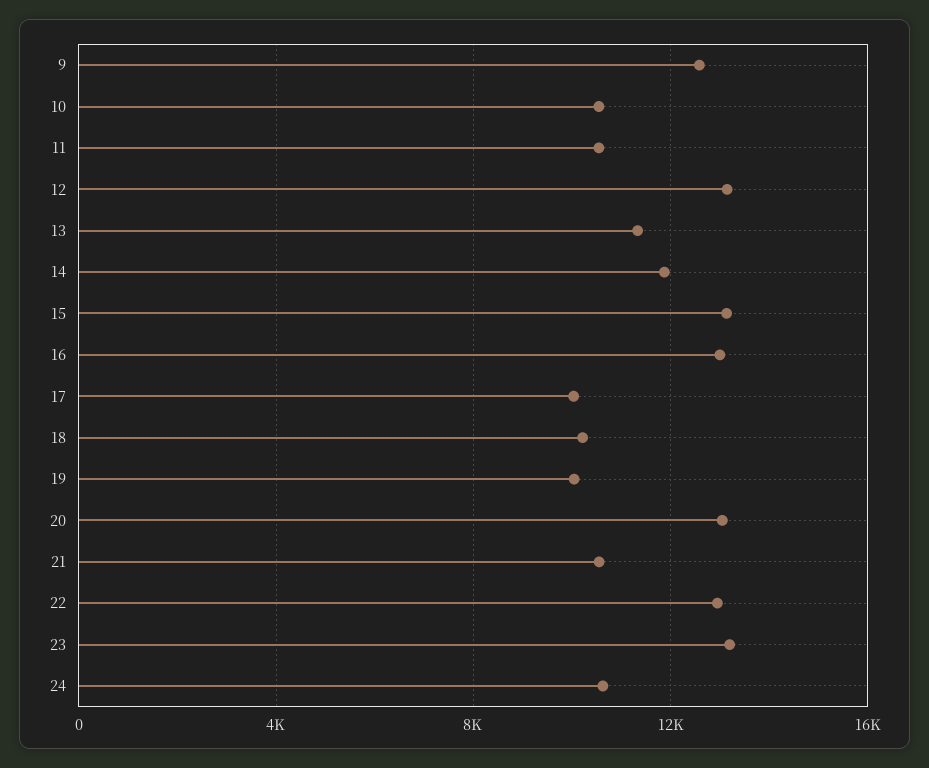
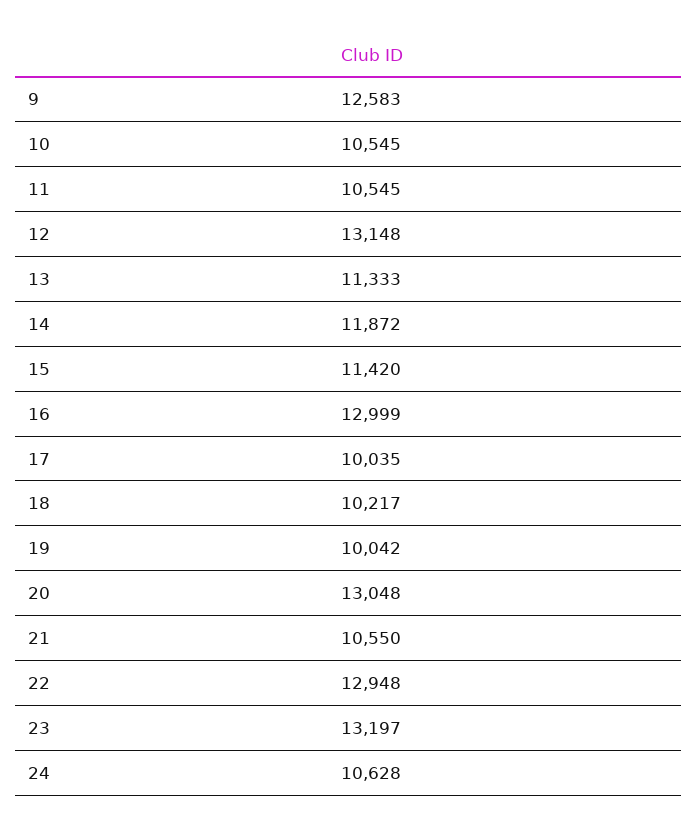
  {
    "9": 12583,
    "10": 10545,
    "11": 10545,
    "12": 13148,
    "13": 11333,
    "14": 11872,
-   "15": 13000,
+   "15": 11420,
    "16": 12999,
    "17": 10035,
    "18": 10217,
    "19": 10042,
    "20": 13048,
    "21": 10550,
    "22": 12948,
    "23": 13197,
    "24": 10628
  }

